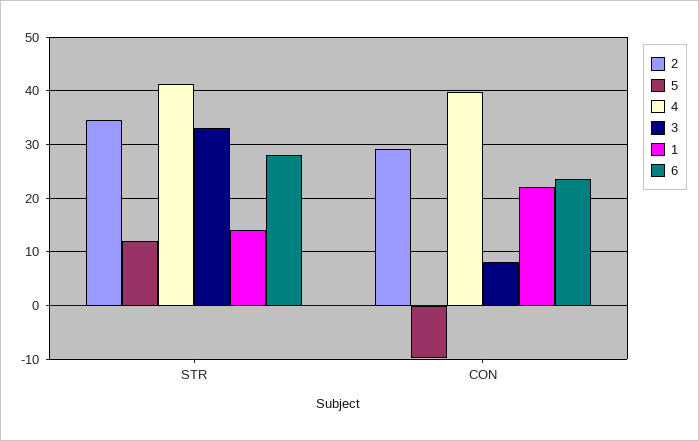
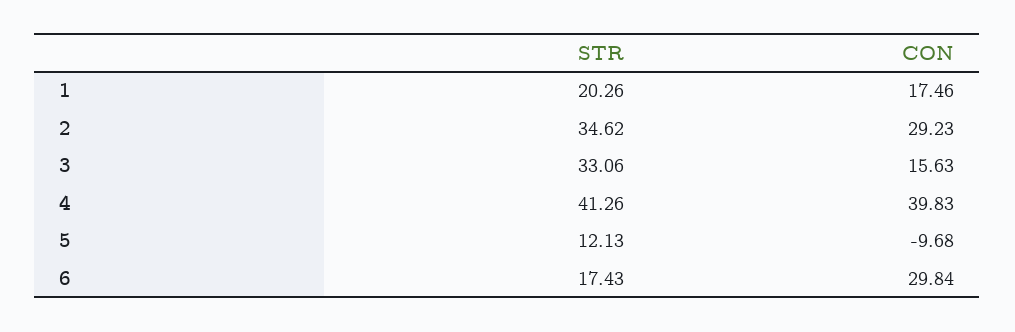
  {
    "2": {
      "STR": 34.62,
      "CON": 29.23
    },
    "5": {
      "STR": 12.13,
      "CON": -9.68
    },
    "4": {
      "STR": 41.26,
      "CON": 39.83
    },
    "3": {
      "STR": 33.06,
-     "CON": 8
+     "CON": 15.63
    },
    "1": {
-     "STR": 14,
+     "STR": 20.26,
-     "CON": 22
+     "CON": 17.46
    },
    "6": {
-     "STR": 28,
+     "STR": 17.43,
-     "CON": 24
+     "CON": 29.84
    }
  }

